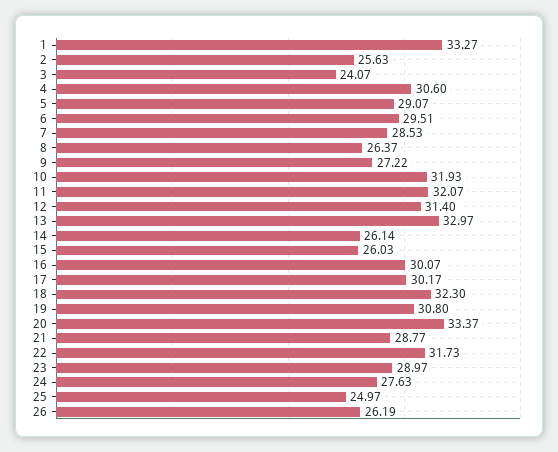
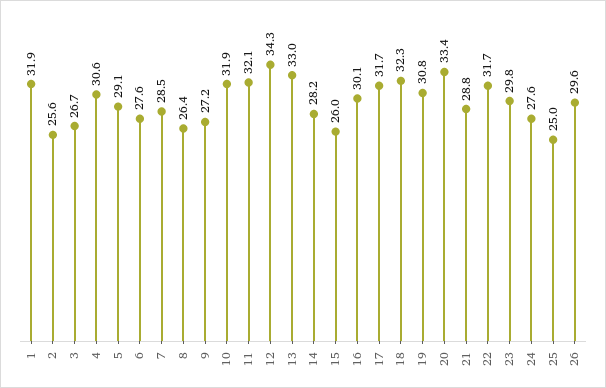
  {
-   "1": 33.27,
+   "1": 31.9,
    "2": 25.63,
-   "3": 24.07,
+   "3": 26.7,
    "4": 30.6,
    "5": 29.07,
-   "6": 29.51,
+   "6": 27.6,
    "7": 28.53,
    "8": 26.37,
    "9": 27.22,
    "10": 31.93,
    "11": 32.07,
-   "12": 31.4,
+   "12": 34.3,
    "13": 32.97,
-   "14": 26.14,
+   "14": 28.2,
    "15": 26.03,
    "16": 30.07,
-   "17": 30.17,
+   "17": 31.7,
    "18": 32.3,
    "19": 30.8,
    "20": 33.37,
    "21": 28.77,
    "22": 31.73,
-   "23": 28.97,
+   "23": 29.8,
    "24": 27.63,
    "25": 24.97,
-   "26": 26.19
+   "26": 29.6
  }

